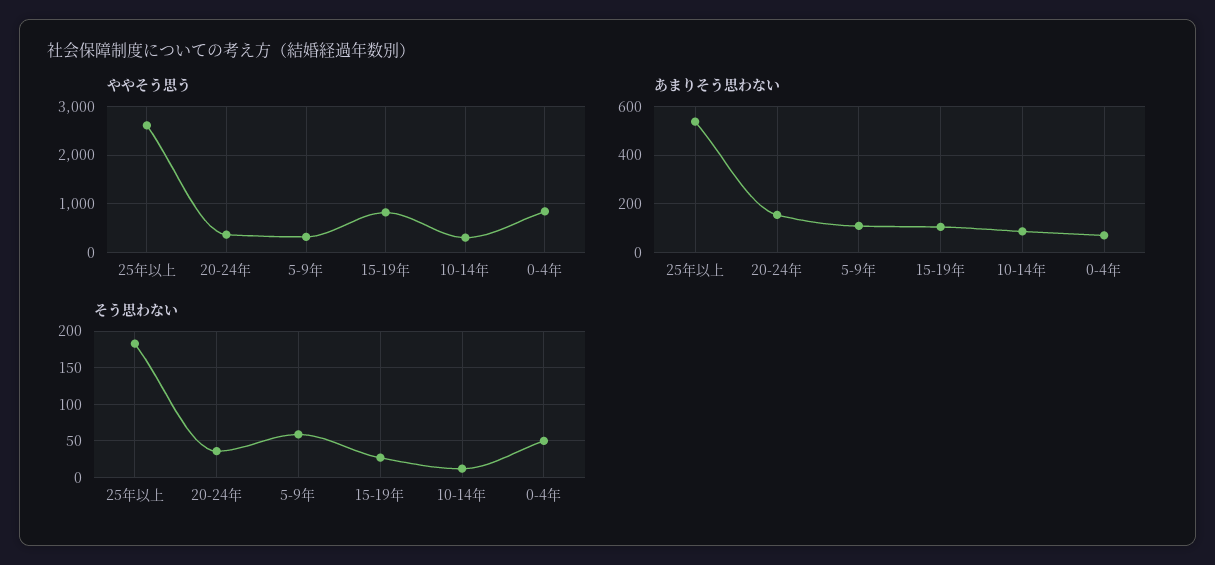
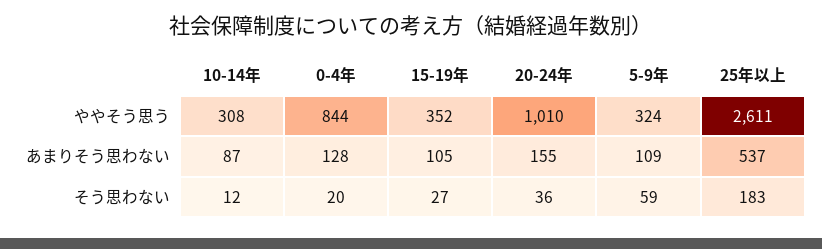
  {
    "ややそう思う": {
      "25年以上": 2611,
-     "20-24年": 400,
+     "20-24年": 1010,
      "5-9年": 324,
-     "15-19年": 800,
+     "15-19年": 352,
      "10-14年": 308,
      "0-4年": 844
    },
    "あまりそう思わない": {
      "25年以上": 537,
      "20-24年": 155,
      "5-9年": 109,
      "15-19年": 105,
      "10-14年": 87,
-     "0-4年": 75
+     "0-4年": 128
    },
    "そう思わない": {
      "25年以上": 183,
      "20-24年": 36,
      "5-9年": 59,
      "15-19年": 27,
      "10-14年": 12,
-     "0-4年": 50
+     "0-4年": 20
    }
  }

